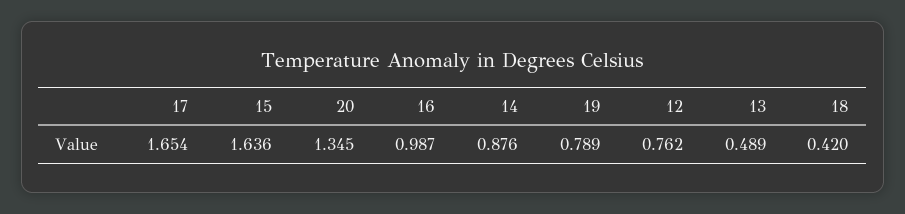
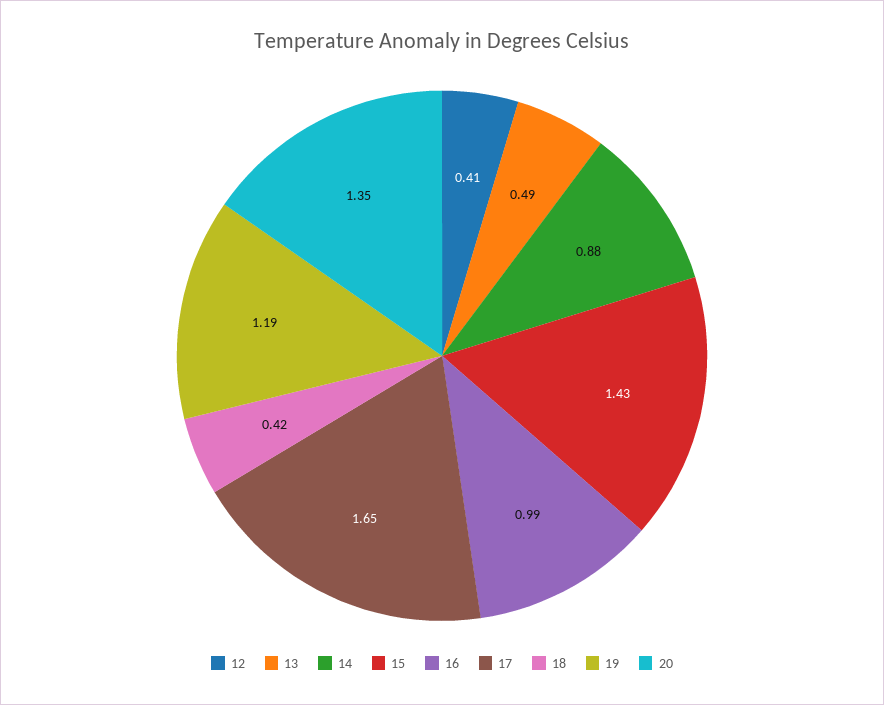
  {
    "17": 1.654,
-   "15": 1.636,
+   "15": 1.43,
    "20": 1.345,
    "16": 0.987,
    "14": 0.876,
-   "19": 0.789,
+   "19": 1.19,
-   "12": 0.762,
+   "12": 0.41,
    "13": 0.489,
    "18": 0.42
  }

